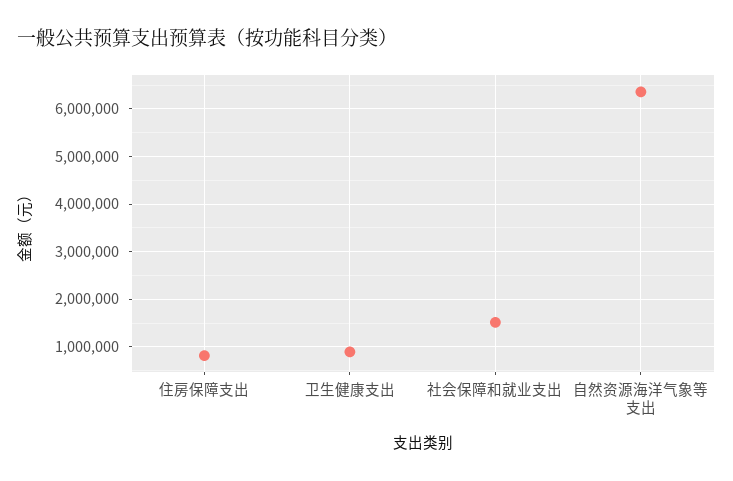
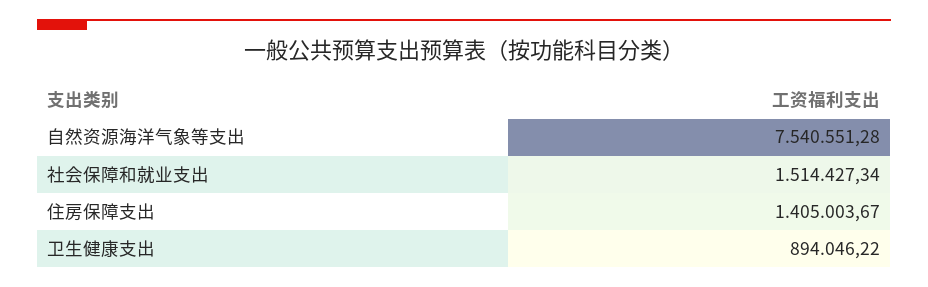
  {
-   "住房保障支出": 800000,
+   "住房保障支出": 1405003.67,
    "卫生健康支出": 894046.22,
    "社会保障和就业支出": 1514427.34,
-   "自然资源海洋气象等支出": 6400000
+   "自然资源海洋气象等支出": 7540551.28
  }

